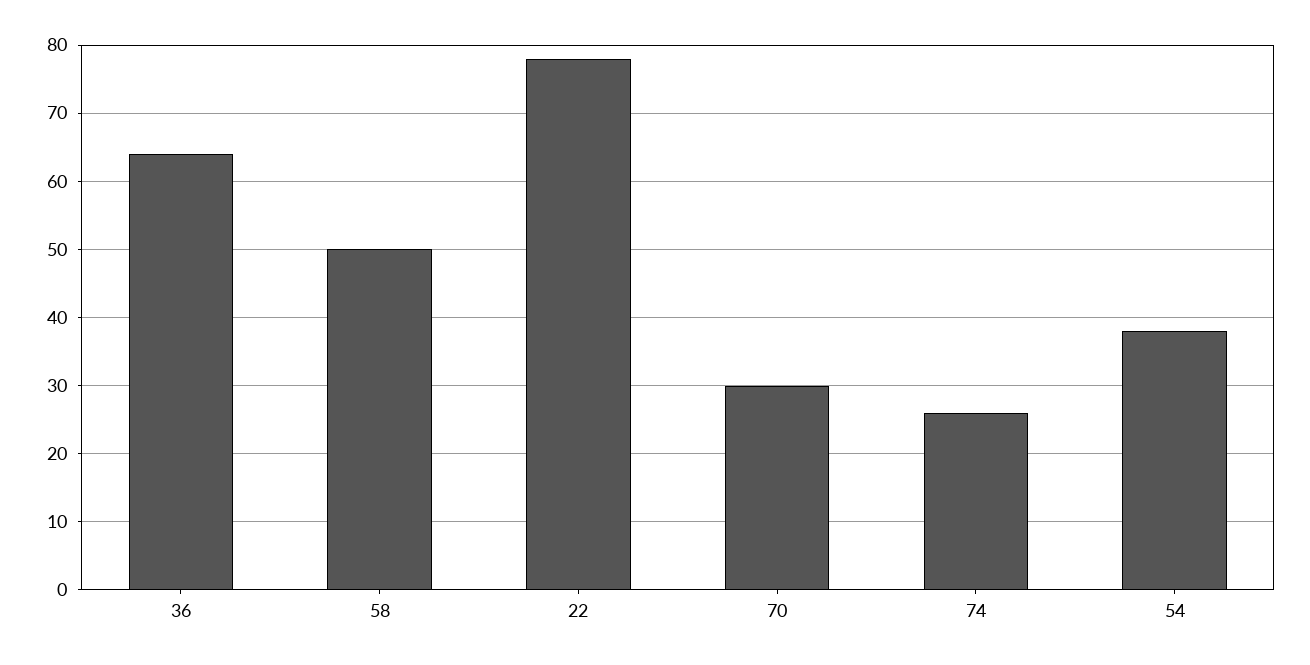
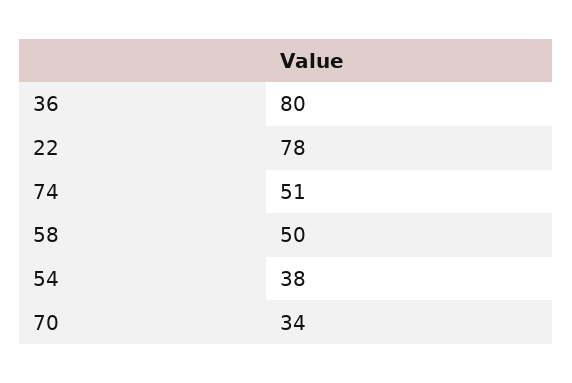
  {
-   "36": 64,
+   "36": 80,
    "58": 50,
    "22": 78,
-   "70": 30,
+   "70": 34,
-   "74": 26,
+   "74": 51,
    "54": 38
  }

